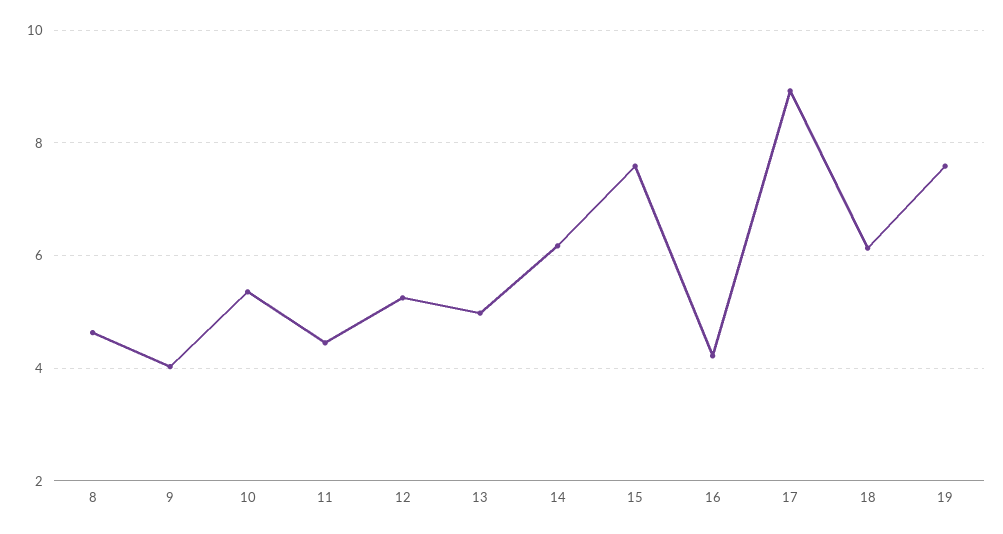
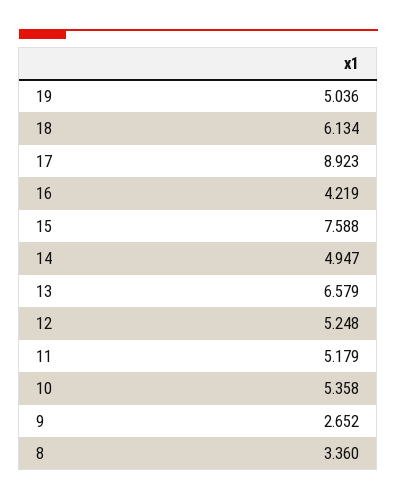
  {
-   "8": 4.6,
+   "8": 3.36,
-   "9": 4,
+   "9": 2.652,
    "10": 5.358,
-   "11": 4.4,
+   "11": 5.179,
    "12": 5.248,
-   "13": 5,
+   "13": 6.579,
-   "14": 6.2,
+   "14": 4.947,
    "15": 7.588,
    "16": 4.219,
    "17": 8.923,
    "18": 6.134,
-   "19": 7.6
+   "19": 5.036
  }

